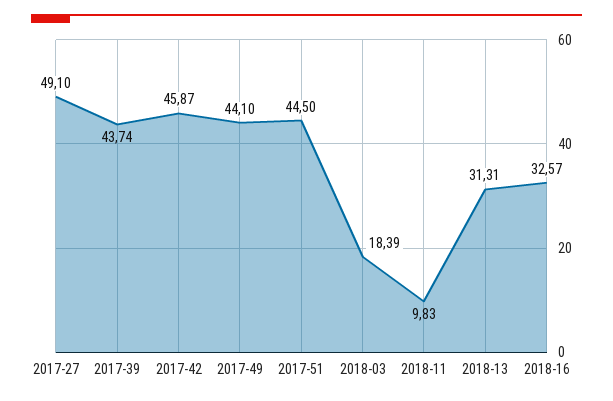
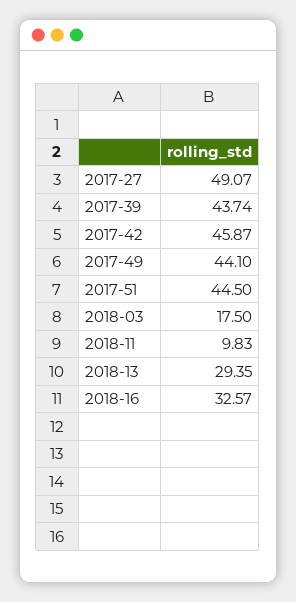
  {
-   "2017-27": 49.1,
+   "2017-27": 49.07,
    "2017-39": 43.74,
    "2017-42": 45.87,
    "2017-49": 44.1,
    "2017-51": 44.5,
-   "2018-03": 18.39,
+   "2018-03": 17.5,
    "2018-11": 9.83,
-   "2018-13": 31.31,
+   "2018-13": 29.35,
    "2018-16": 32.57
  }

